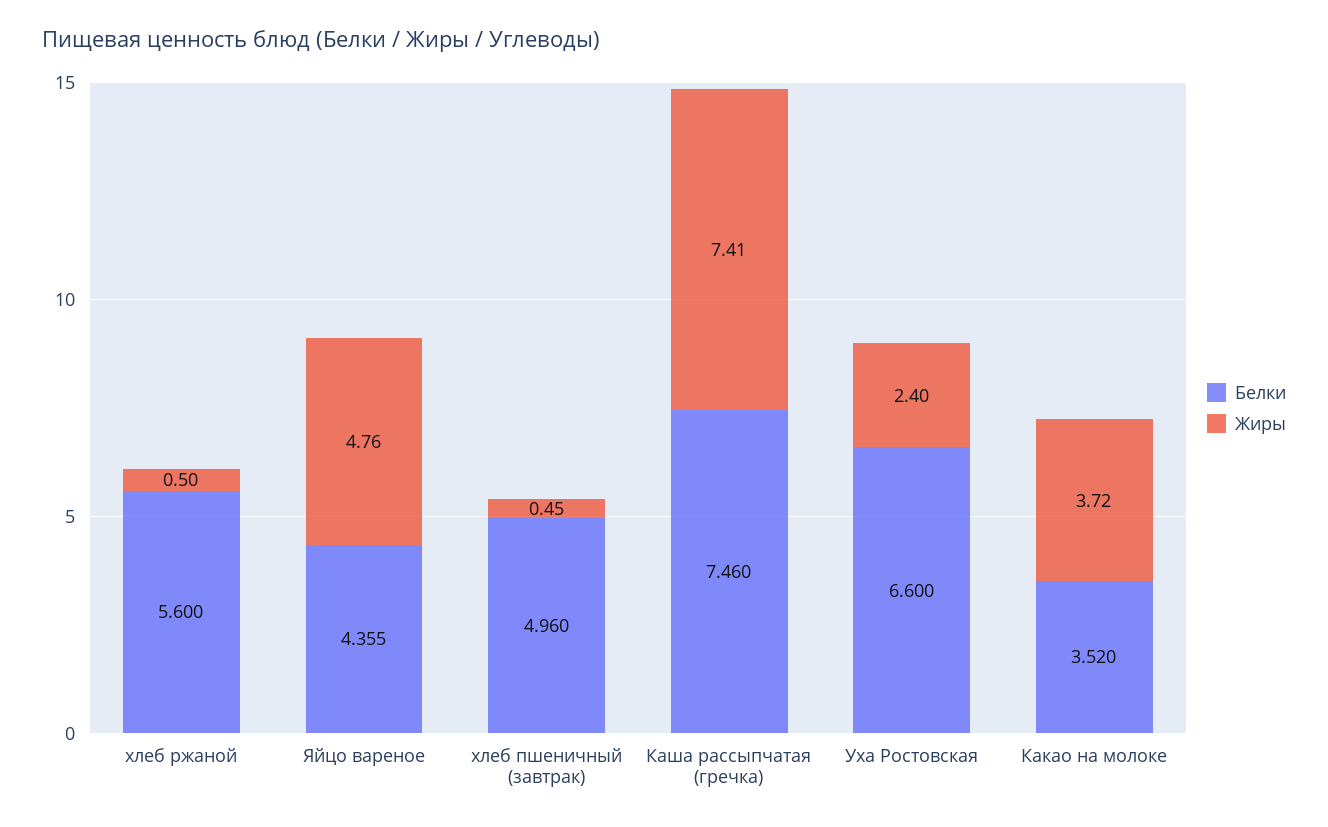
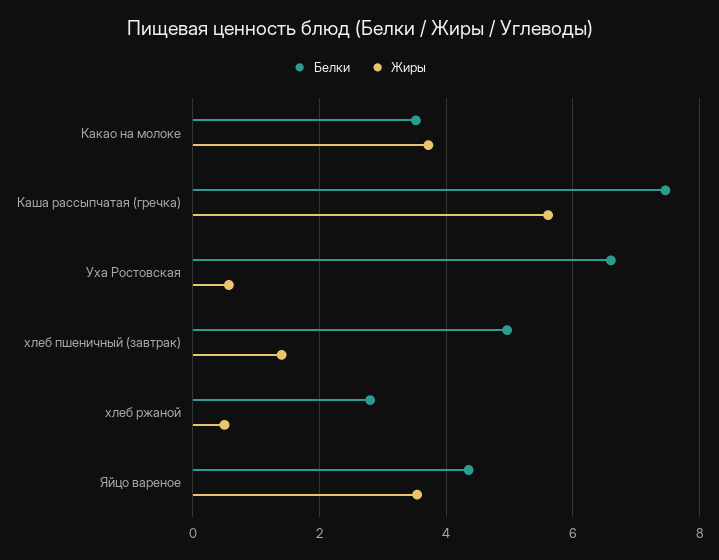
  {
    "Белки": {
-     "хлеб ржаной": 5.6,
+     "хлеб ржаной": 2.8,
      "Яйцо вареное": 4.355,
      "хлеб пшеничный (завтрак)": 4.96,
      "Каша рассыпчатая (гречка)": 7.46,
      "Уха Ростовская": 6.6,
      "Какао на молоке": 3.52
    },
    "Жиры": {
      "хлеб ржаной": 0.5,
-     "Яйцо вареное": 4.76,
+     "Яйцо вареное": 3.6,
-     "хлеб пшеничный (завтрак)": 0.45,
+     "хлеб пшеничный (завтрак)": 1.4,
-     "Каша рассыпчатая (гречка)": 7.41,
+     "Каша рассыпчатая (гречка)": 5.6,
-     "Уха Ростовская": 2.4,
+     "Уха Ростовская": 0.6,
      "Какао на молоке": 3.72
    }
  }

